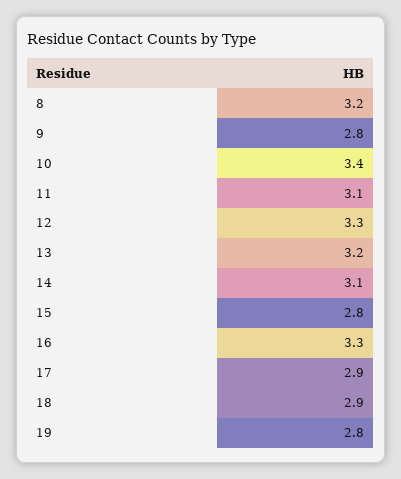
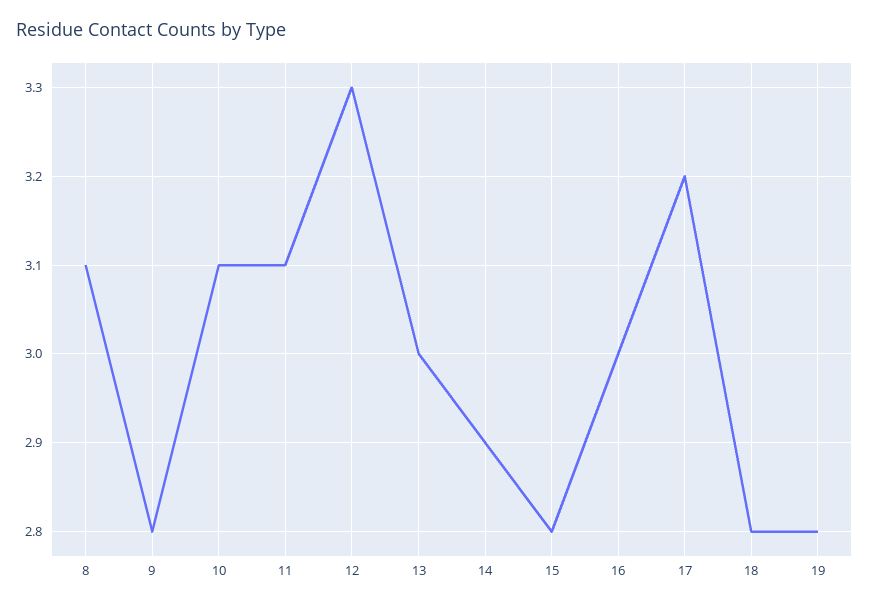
  {
-   "8": 3.2,
+   "8": 3.1,
    "9": 2.8,
-   "10": 3.4,
+   "10": 3.1,
    "11": 3.1,
    "12": 3.3,
-   "13": 3.2,
+   "13": 3,
-   "14": 3.1,
+   "14": 2.9,
    "15": 2.8,
-   "16": 3.3,
+   "16": 3,
-   "17": 2.9,
+   "17": 3.2,
-   "18": 2.9,
+   "18": 2.8,
    "19": 2.8
  }

